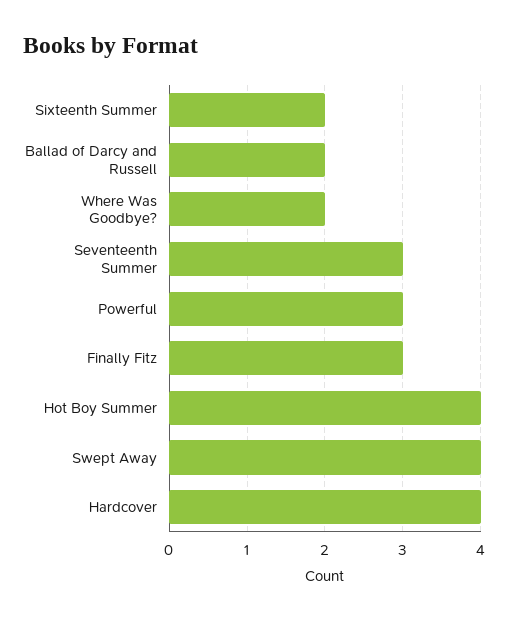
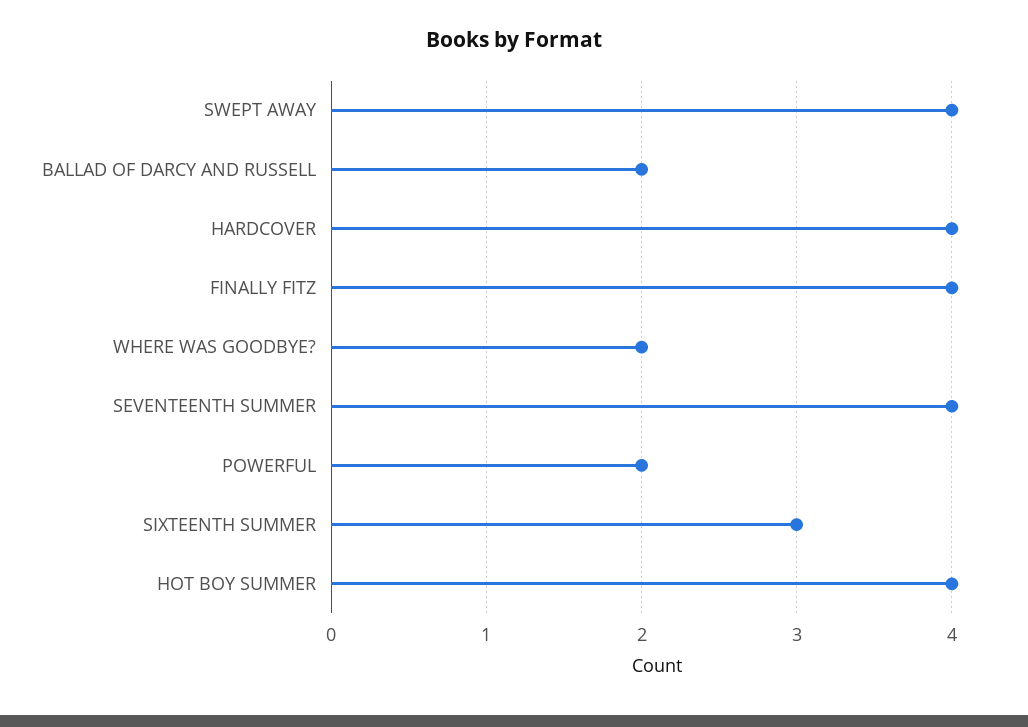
  {
-   "Sixteenth Summer": 2,
+   "Sixteenth Summer": 3,
    "Ballad of Darcy and Russell": 2,
    "Where Was Goodbye?": 2,
-   "Seventeenth Summer": 3,
+   "Seventeenth Summer": 4,
-   "Powerful": 3,
+   "Powerful": 2,
-   "Finally Fitz": 3,
+   "Finally Fitz": 4,
    "Hot Boy Summer": 4,
    "Swept Away": 4,
    "Hardcover": 4
  }

